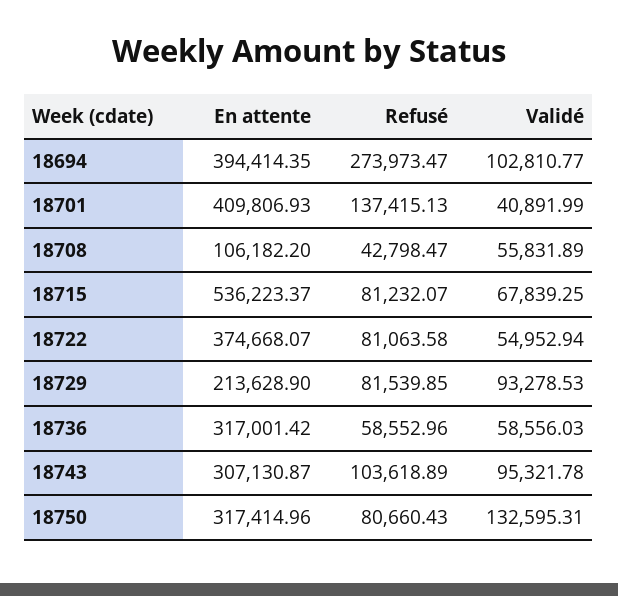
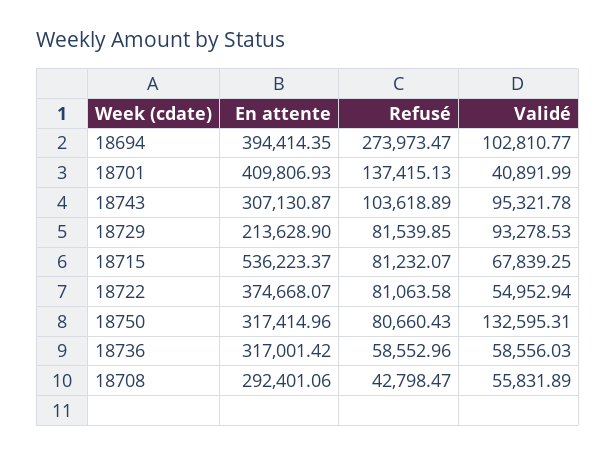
  {
    "En attente": {
      "18694": 394414.35,
      "18701": 409806.93,
-     "18708": 106182.2,
+     "18708": 292401.06,
      "18715": 536223.37,
      "18722": 374668.07,
      "18729": 213628.9,
      "18736": 317001.42,
      "18743": 307130.87,
      "18750": 317414.96
    },
    "Refusé": {
      "18694": 273973.47,
      "18701": 137415.13,
      "18708": 42798.47,
      "18715": 81232.07,
      "18722": 81063.58,
      "18729": 81539.85,
      "18736": 58552.96,
      "18743": 103618.89,
      "18750": 80660.43
    },
    "Validé": {
      "18694": 102810.77,
      "18701": 40891.99,
      "18708": 55831.89,
      "18715": 67839.25,
      "18722": 54952.94,
      "18729": 93278.53,
      "18736": 58556.03,
      "18743": 95321.78,
      "18750": 132595.31
    }
  }

